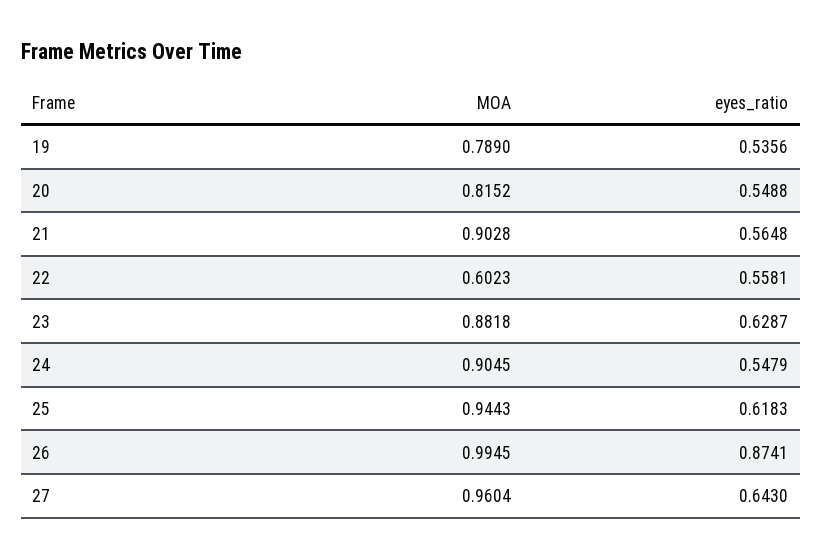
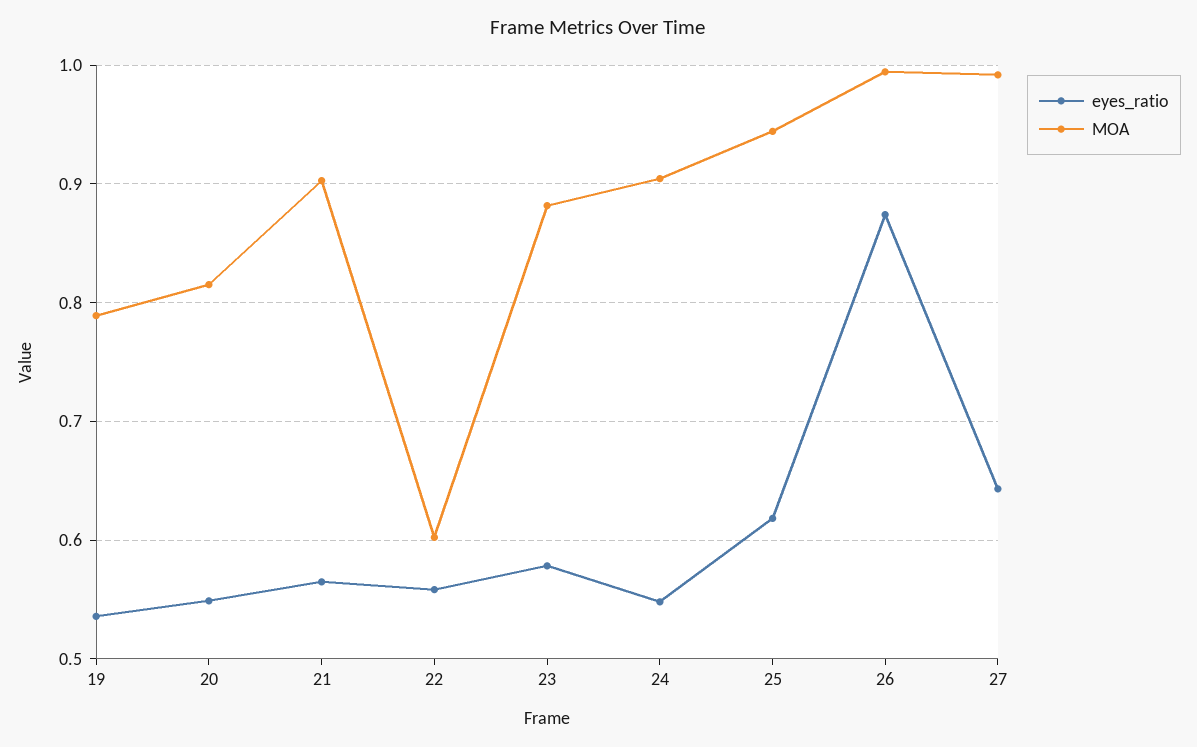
  {
    "MOA": {
      "19": 0.789,
      "20": 0.8152,
      "21": 0.9028,
      "22": 0.6023,
      "23": 0.8818,
      "24": 0.9045,
      "25": 0.9443,
      "26": 0.9945,
-     "27": 0.9604
+     "27": 0.99
    },
    "eyes_ratio": {
      "19": 0.5356,
      "20": 0.5488,
      "21": 0.5648,
      "22": 0.5581,
-     "23": 0.6287,
+     "23": 0.58,
      "24": 0.5479,
      "25": 0.6183,
      "26": 0.8741,
      "27": 0.643
    }
  }

